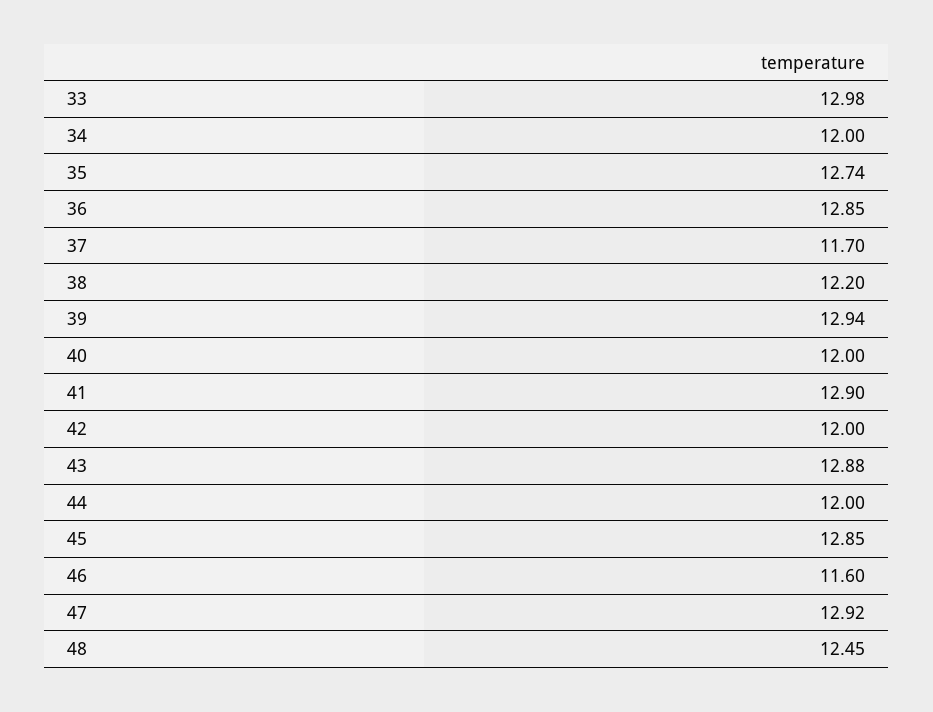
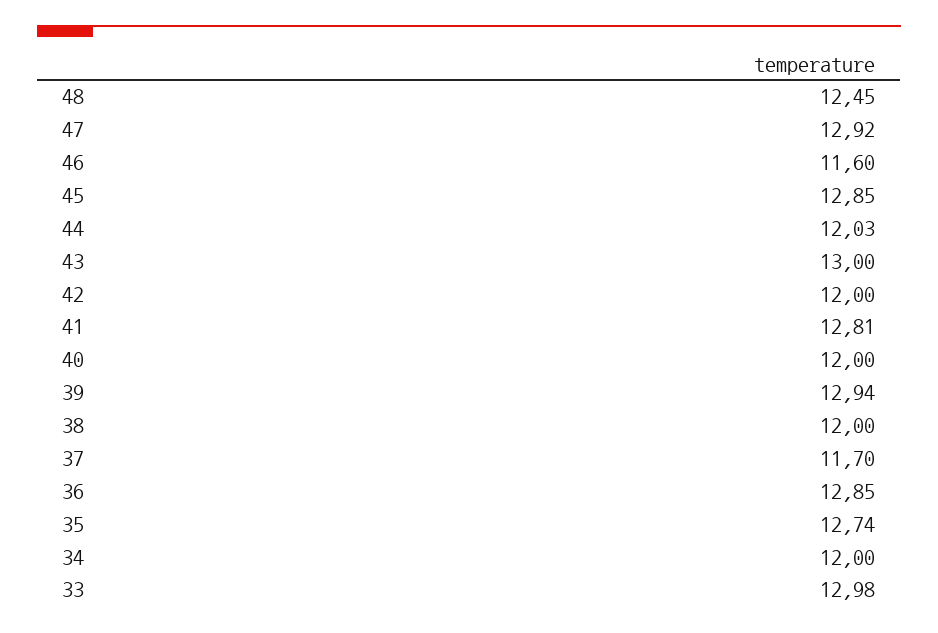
  {
    "33": 12.98,
    "34": 12,
    "35": 12.74,
    "36": 12.85,
    "37": 11.7,
-   "38": 12.2,
+   "38": 12,
    "39": 12.94,
    "40": 12,
-   "41": 12.9,
+   "41": 12.81,
    "42": 12,
-   "43": 12.88,
+   "43": 13,
-   "44": 12,
+   "44": 12.03,
    "45": 12.85,
    "46": 11.6,
    "47": 12.92,
    "48": 12.45
  }

